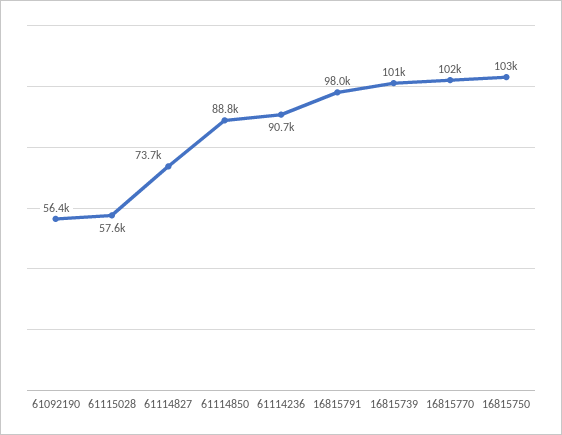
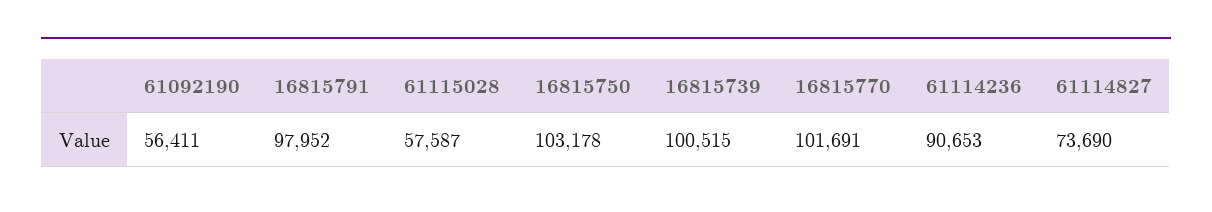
  {
    "61092190": 56411,
    "61115028": 57587,
    "61114827": 73690,
-   "61114850": 88800,
    "61114236": 90653,
    "16815791": 97952,
    "16815739": 100515,
    "16815770": 101691,
    "16815750": 103178
  }

